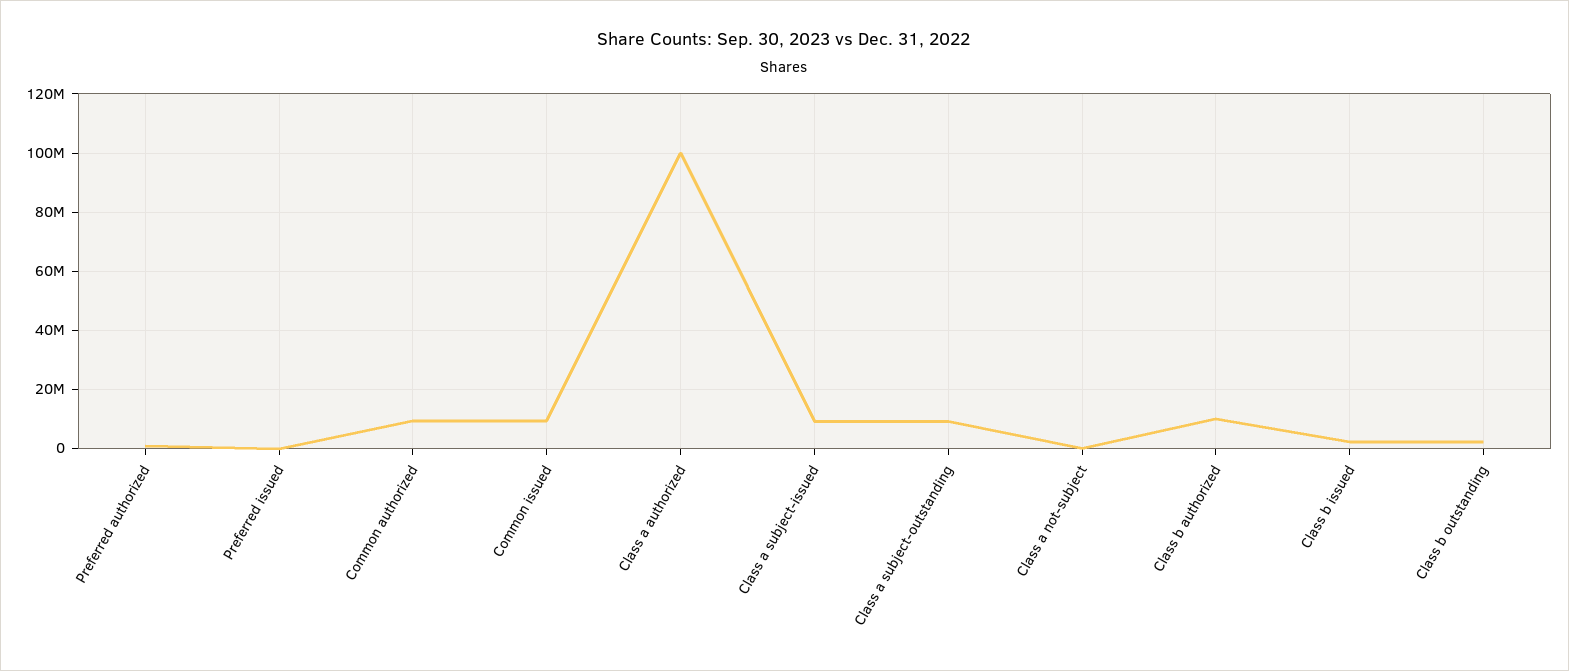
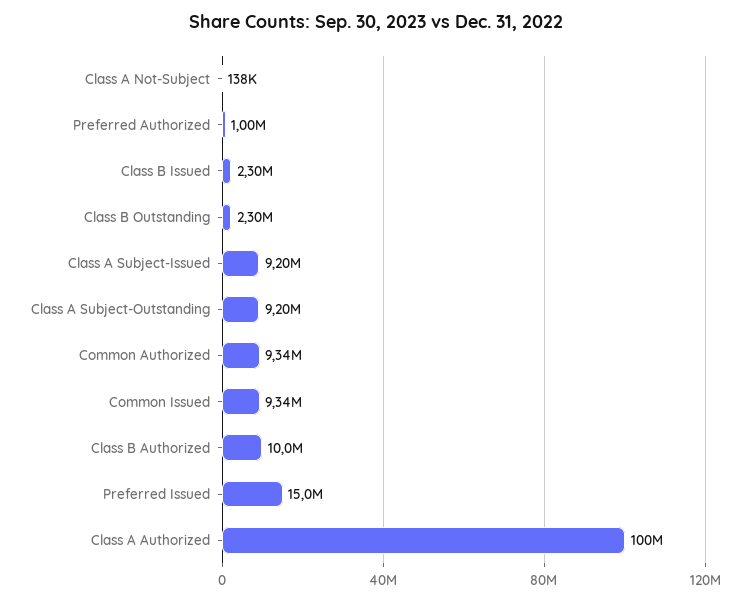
  {
    "Preferred authorized": 1000000,
-   "Preferred issued": 0,
+   "Preferred issued": 15000000,
    "Common authorized": 9340000,
    "Common issued": 9340000,
    "Class a authorized": 100000000,
    "Class a subject-issued": 9200000,
    "Class a subject-outstanding": 9200000,
    "Class a not-subject": 138000,
    "Class b authorized": 10000000,
    "Class b issued": 2300000,
    "Class b outstanding": 2300000
  }

